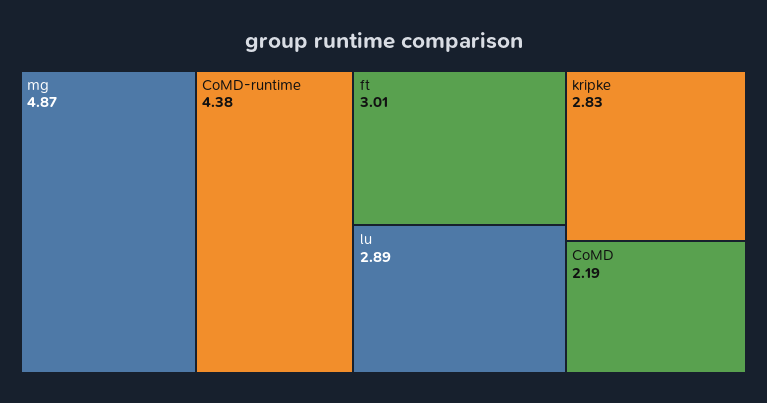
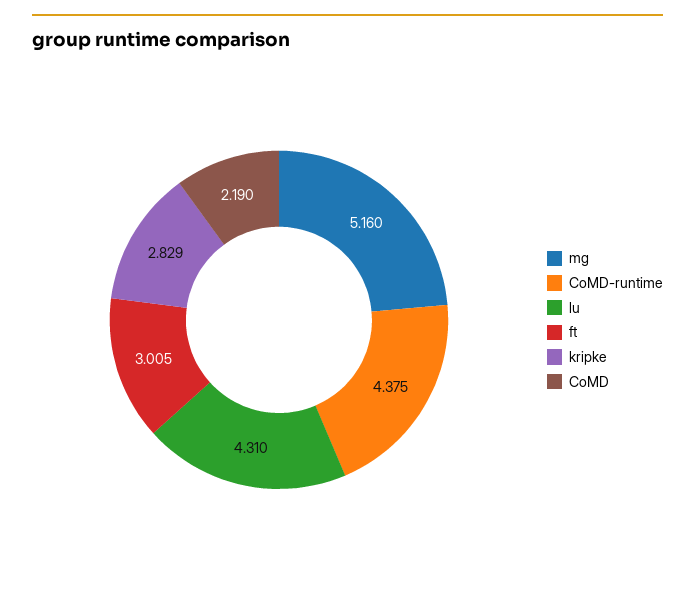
  {
-   "mg": 4.87,
+   "mg": 5.16,
    "CoMD-runtime": 4.375,
    "ft": 3.005,
-   "lu": 2.89,
+   "lu": 4.31,
    "kripke": 2.829,
    "CoMD": 2.19
  }

